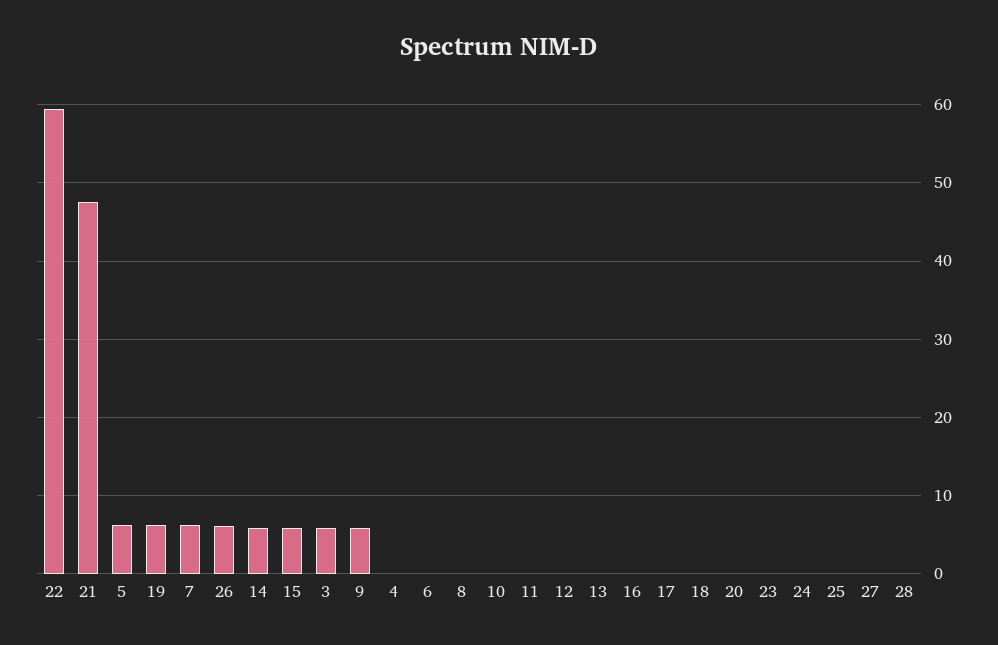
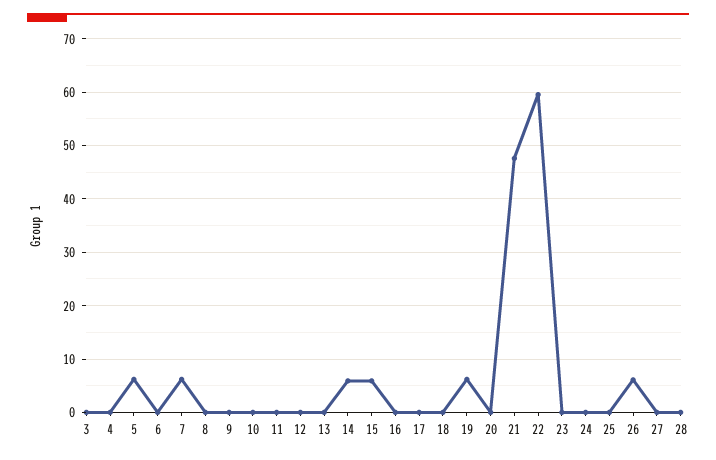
  {
    "22": 60,
    "21": 48,
    "5": 6,
    "19": 6,
    "7": 6,
    "26": 6,
    "14": 6,
    "15": 6,
-   "3": 6,
+   "3": 0,
-   "9": 6,
+   "9": 0,
    "4": 0,
    "6": 0,
    "8": 0,
    "10": 0,
    "11": 0,
    "12": 0,
    "13": 0,
    "16": 0,
    "17": 0,
    "18": 0,
    "20": 0,
    "23": 0,
    "24": 0,
    "25": 0,
    "27": 0,
    "28": 0
  }

